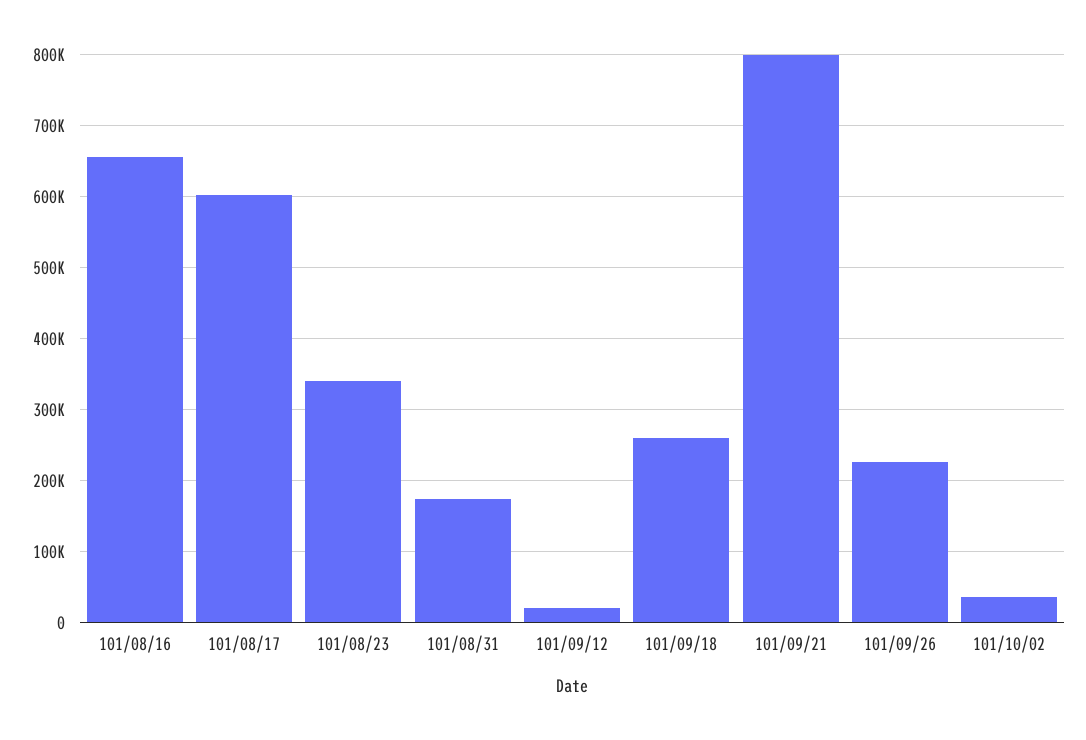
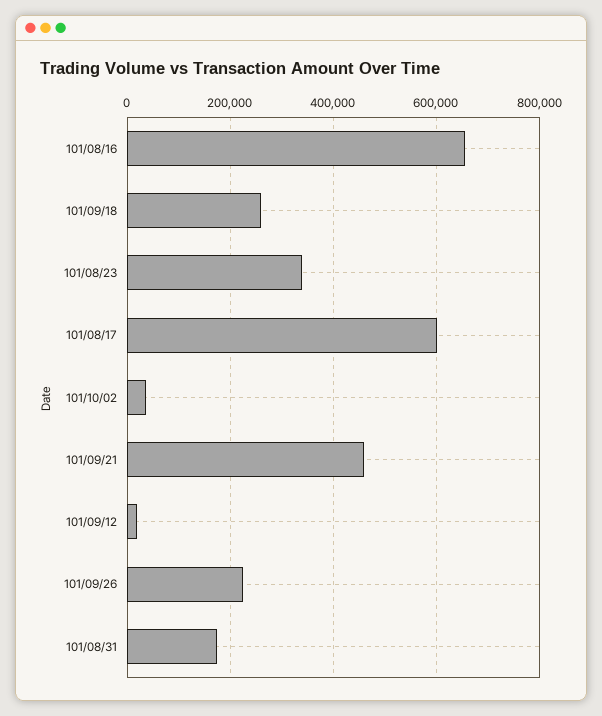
  {
    "101/08/16": 660000,
    "101/08/17": 600000,
    "101/08/23": 340000,
    "101/08/31": 170000,
    "101/09/12": 20000,
    "101/09/18": 260000,
-   "101/09/21": 800000,
+   "101/09/21": 460000,
    "101/09/26": 230000,
    "101/10/02": 40000
  }

